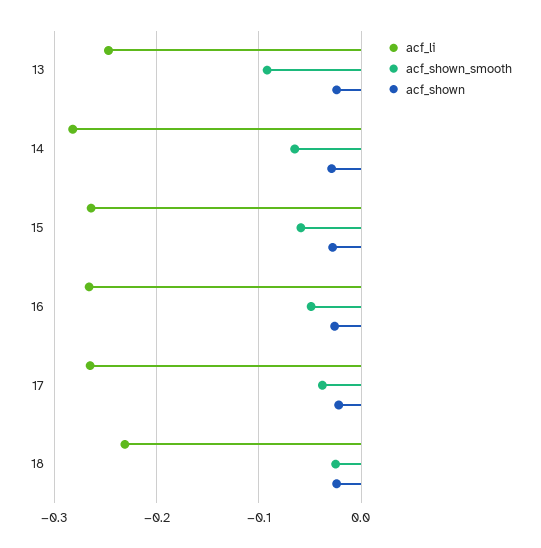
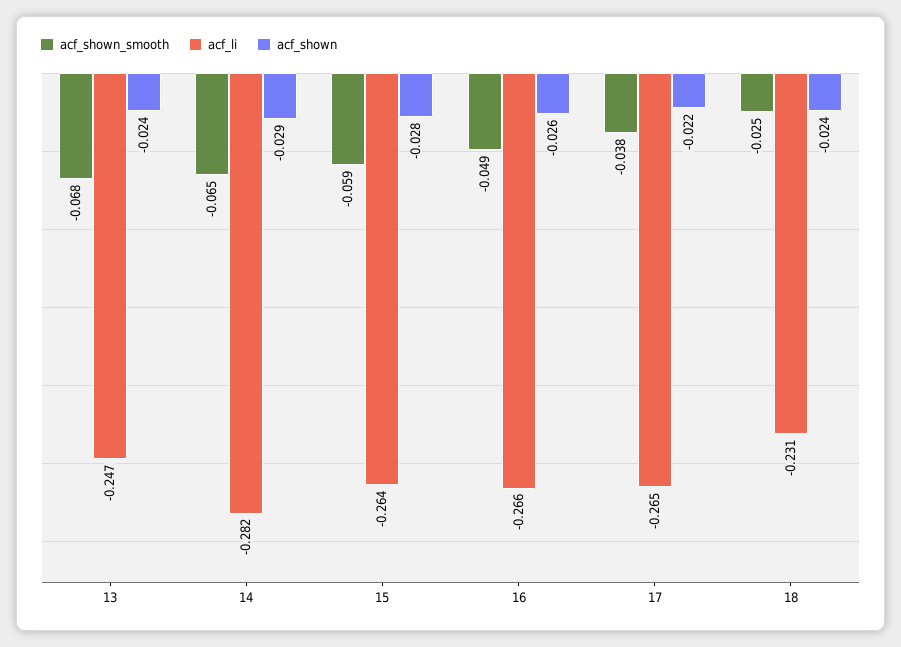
  {
    "acf_li": {
      "13": -0.247,
      "14": -0.282,
      "15": -0.264,
      "16": -0.266,
      "17": -0.265,
      "18": -0.231
    },
    "acf_shown_smooth": {
-     "13": -0.09,
+     "13": -0.068,
      "14": -0.065,
      "15": -0.059,
      "16": -0.049,
      "17": -0.038,
      "18": -0.025
    },
    "acf_shown": {
      "13": -0.024,
      "14": -0.029,
      "15": -0.028,
      "16": -0.026,
      "17": -0.022,
      "18": -0.024
    }
  }

